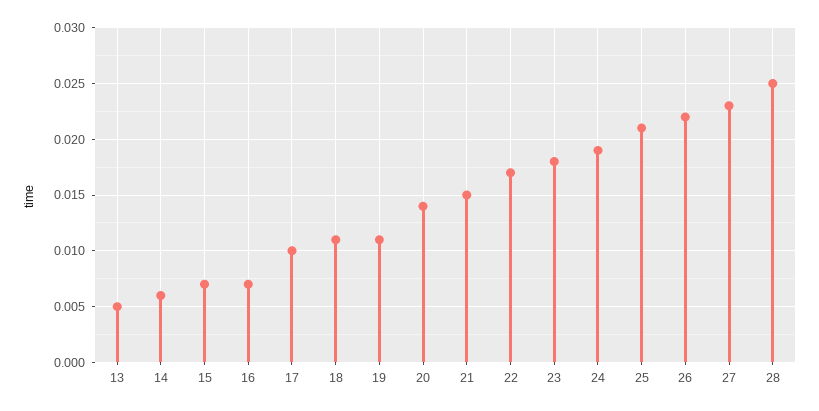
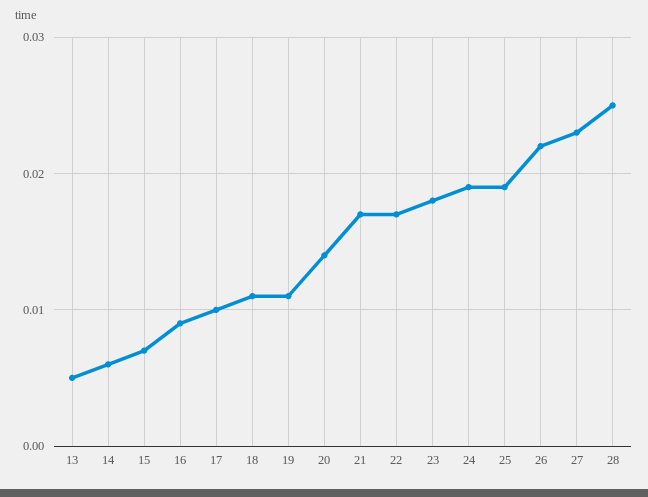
  {
    "13": 0.005,
    "14": 0.006,
    "15": 0.007,
-   "16": 0.007,
+   "16": 0.009,
    "17": 0.01,
    "18": 0.011,
    "19": 0.011,
    "20": 0.014,
-   "21": 0.015,
+   "21": 0.017,
    "22": 0.017,
    "23": 0.018,
    "24": 0.019,
-   "25": 0.021,
+   "25": 0.019,
    "26": 0.022,
    "27": 0.023,
    "28": 0.025
  }

